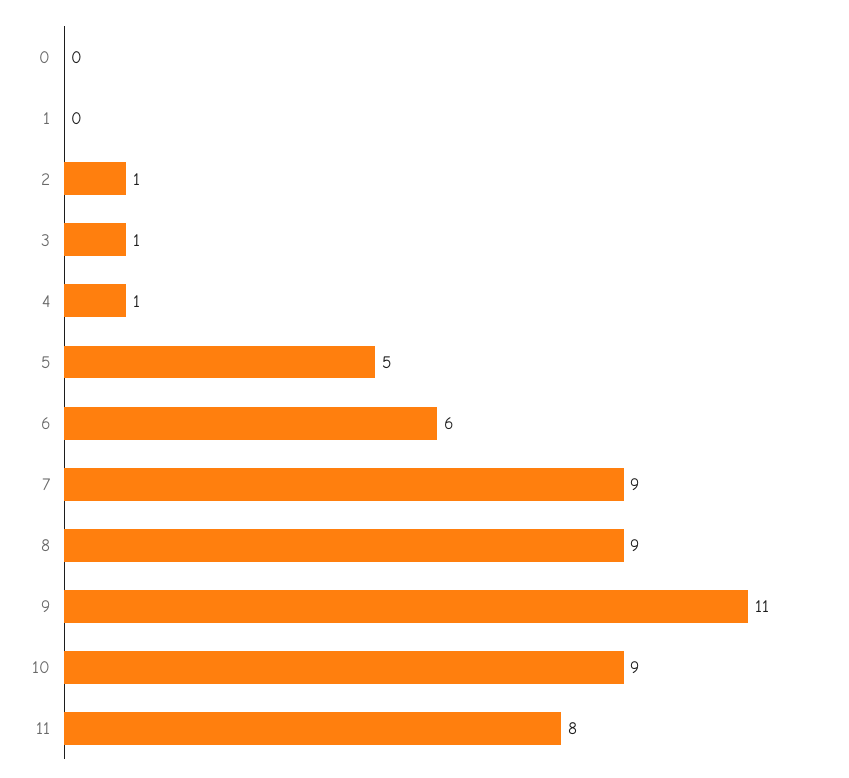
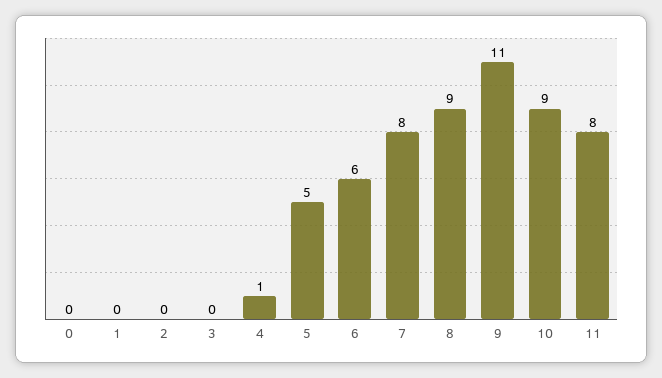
  {
    "0": 0,
    "1": 0,
-   "2": 1,
+   "2": 0,
-   "3": 1,
+   "3": 0,
    "4": 1,
    "5": 5,
    "6": 6,
-   "7": 9,
+   "7": 8,
    "8": 9,
    "9": 11,
    "10": 9,
    "11": 8
  }

